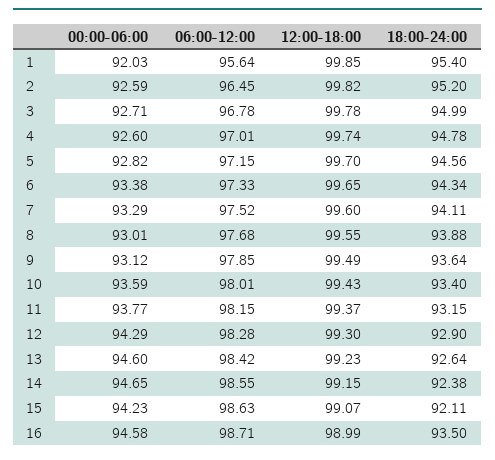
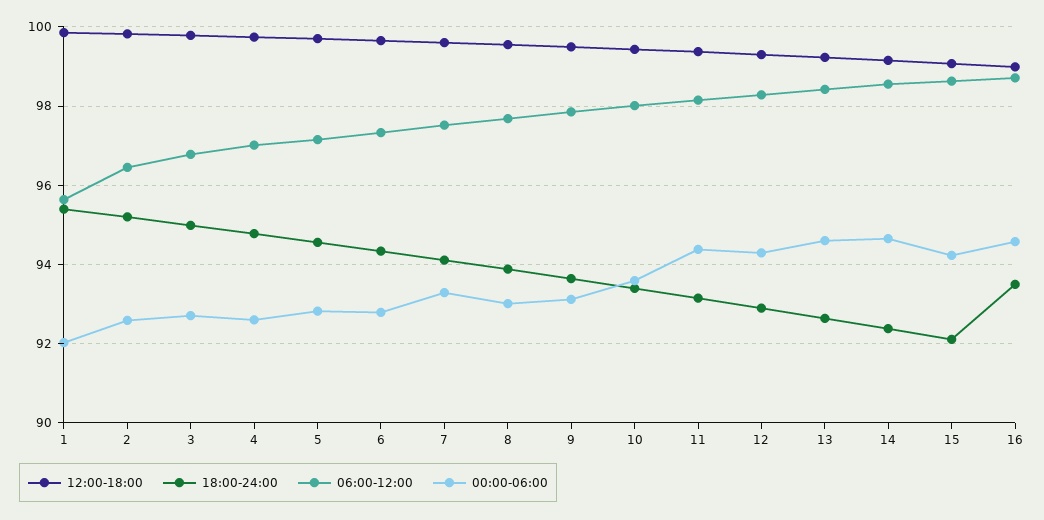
  {
    "00:00-06:00": {
      "1": 92.03,
      "2": 92.59,
      "3": 92.71,
      "4": 92.6,
      "5": 92.82,
-     "6": 93.38,
+     "6": 92.8,
      "7": 93.29,
      "8": 93.01,
      "9": 93.12,
      "10": 93.59,
-     "11": 93.77,
+     "11": 94.4,
      "12": 94.29,
      "13": 94.6,
      "14": 94.65,
      "15": 94.23,
      "16": 94.58
    },
    "06:00-12:00": {
      "1": 95.64,
      "2": 96.45,
      "3": 96.78,
      "4": 97.01,
      "5": 97.15,
      "6": 97.33,
      "7": 97.52,
      "8": 97.68,
      "9": 97.85,
      "10": 98.01,
      "11": 98.15,
      "12": 98.28,
      "13": 98.42,
      "14": 98.55,
      "15": 98.63,
      "16": 98.71
    },
    "12:00-18:00": {
      "1": 99.85,
      "2": 99.82,
      "3": 99.78,
      "4": 99.74,
      "5": 99.7,
      "6": 99.65,
      "7": 99.6,
      "8": 99.55,
      "9": 99.49,
      "10": 99.43,
      "11": 99.37,
      "12": 99.3,
      "13": 99.23,
      "14": 99.15,
      "15": 99.07,
      "16": 98.99
    },
    "18:00-24:00": {
      "1": 95.4,
      "2": 95.2,
      "3": 94.99,
      "4": 94.78,
      "5": 94.56,
      "6": 94.34,
      "7": 94.11,
      "8": 93.88,
      "9": 93.64,
      "10": 93.4,
      "11": 93.15,
      "12": 92.9,
      "13": 92.64,
      "14": 92.38,
      "15": 92.11,
      "16": 93.5
    }
  }

